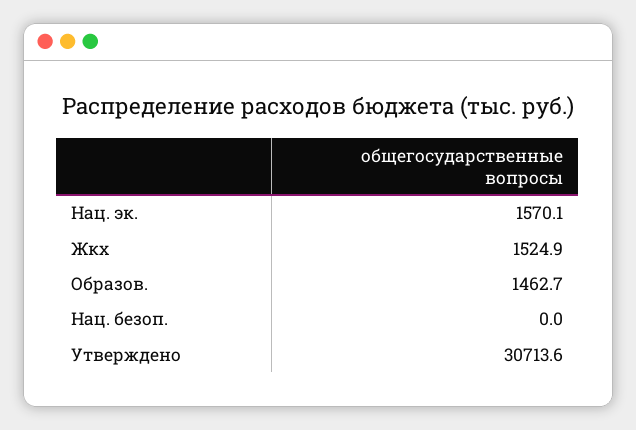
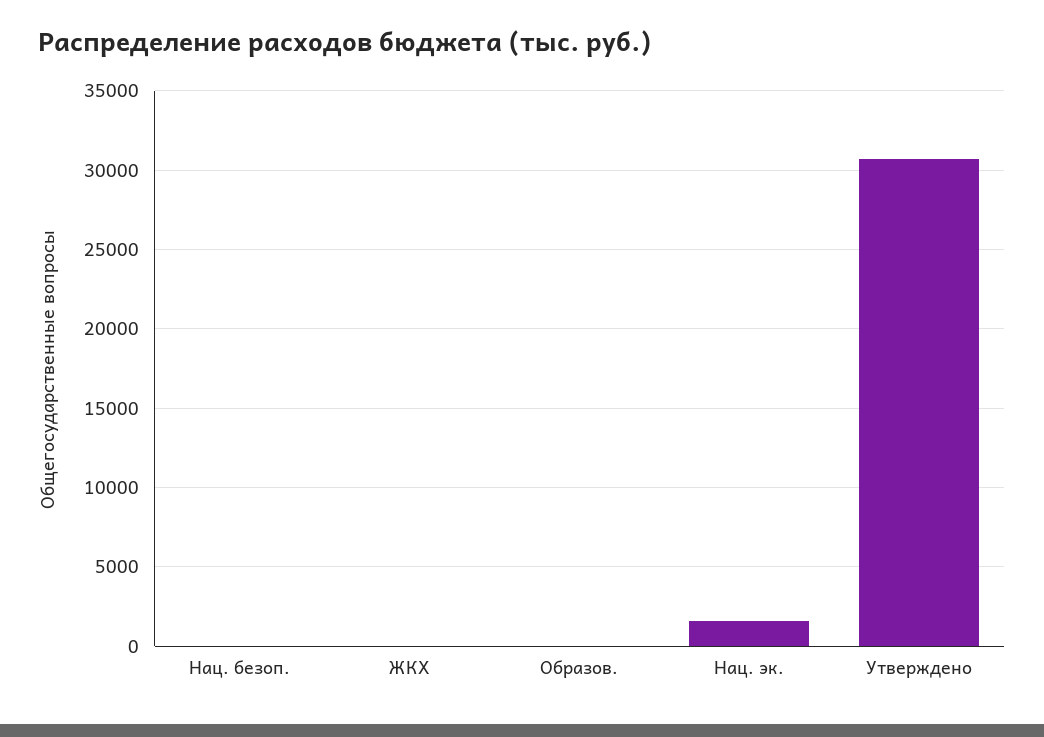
  {
    "Нац. эк.": 1570.1,
-   "Жкх": 1524.9,
+   "Жкх": 0,
-   "Образов.": 1462.7,
+   "Образов.": 0,
    "Нац. безоп.": 0,
    "Утверждено": 30713.6
  }

